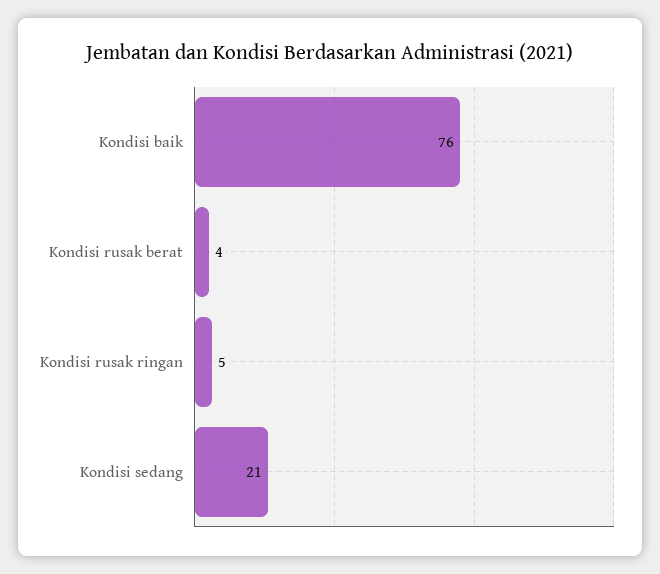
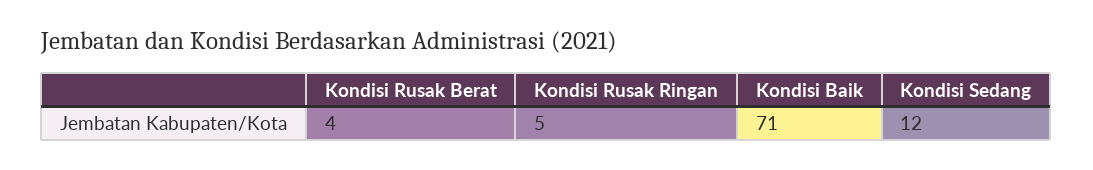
  {
-   "Kondisi baik": 76,
+   "Kondisi baik": 71,
    "Kondisi rusak berat": 4,
    "Kondisi rusak ringan": 5,
-   "Kondisi sedang": 21
+   "Kondisi sedang": 12
  }

